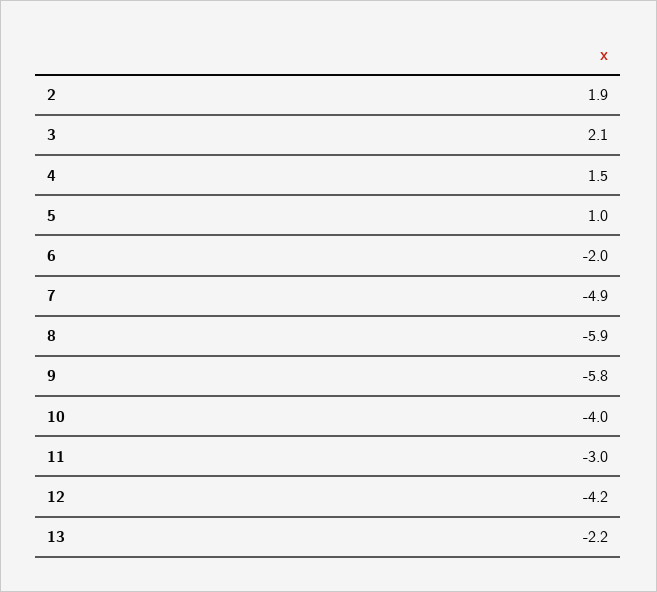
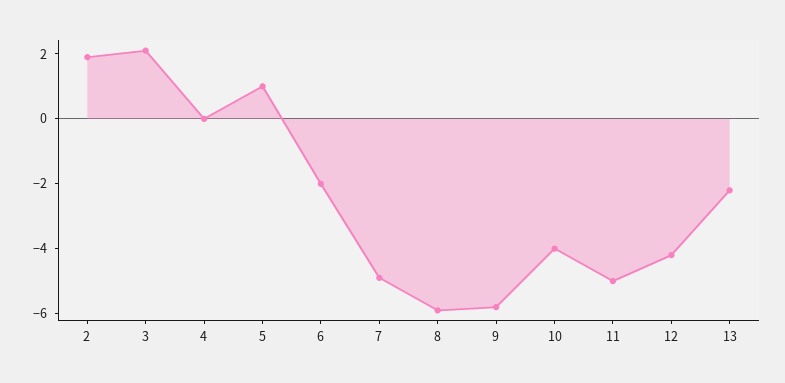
  {
    "2": 1.9,
    "3": 2.1,
-   "4": 1.5,
+   "4": 0,
    "5": 1,
    "6": -2,
    "7": -4.9,
    "8": -5.9,
    "9": -5.8,
    "10": -4,
-   "11": -3,
+   "11": -5,
    "12": -4.2,
    "13": -2.2
  }

